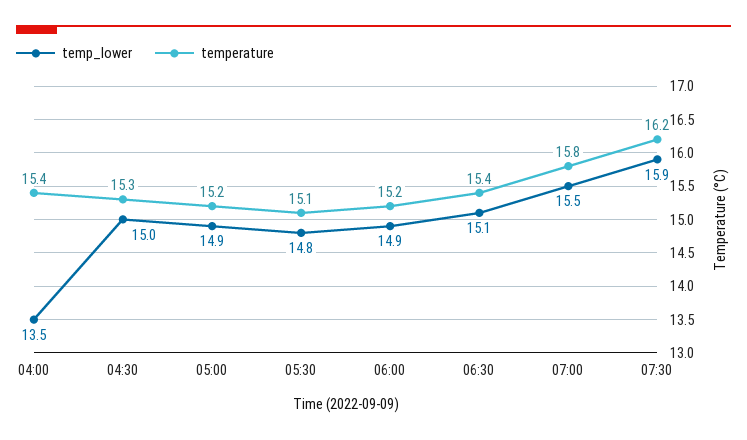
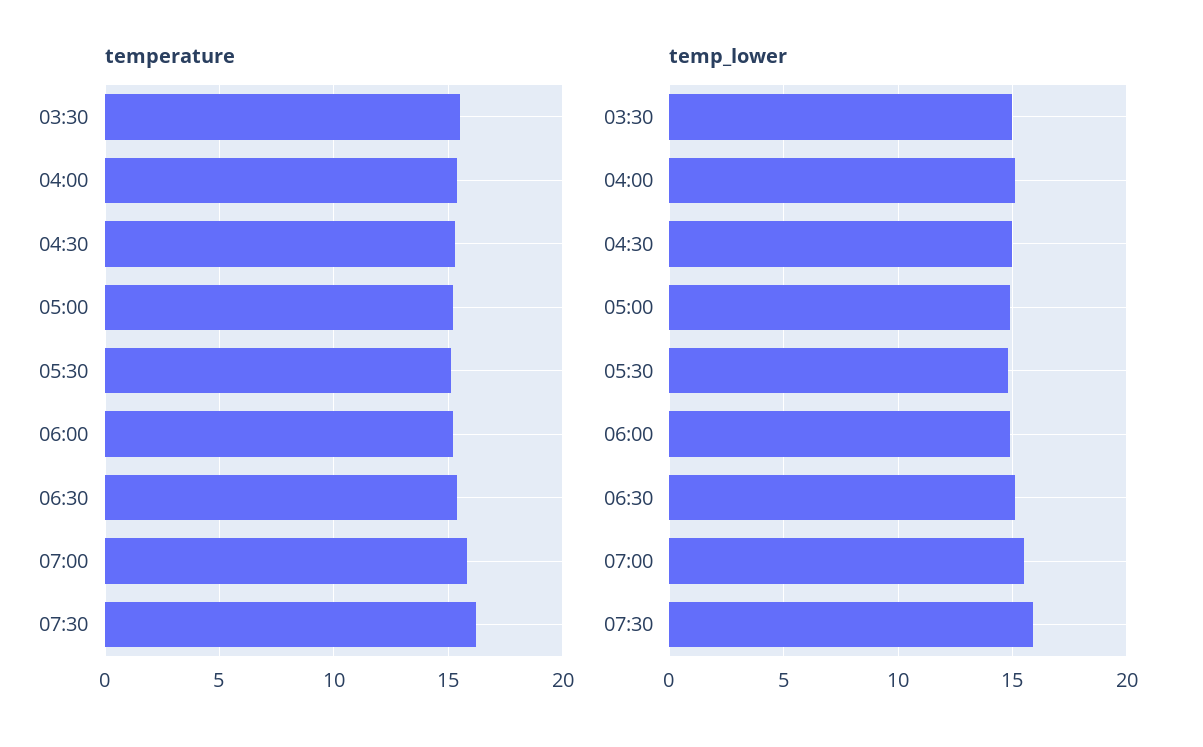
  {
    "temp_lower": {
-     "04:00": 13.5,
+     "04:00": 15,
      "04:30": 15,
      "05:00": 14.9,
      "05:30": 14.8,
      "06:00": 14.9,
      "06:30": 15.1,
      "07:00": 15.5,
-     "07:30": 15.9
+     "07:30": 15.9,
+     "03:30": 15
    },
    "temperature": {
      "04:00": 15.4,
      "04:30": 15.3,
      "05:00": 15.2,
      "05:30": 15.1,
      "06:00": 15.2,
      "06:30": 15.4,
      "07:00": 15.8,
-     "07:30": 16.2
+     "07:30": 16.2,
+     "03:30": 15.5
    }
  }

